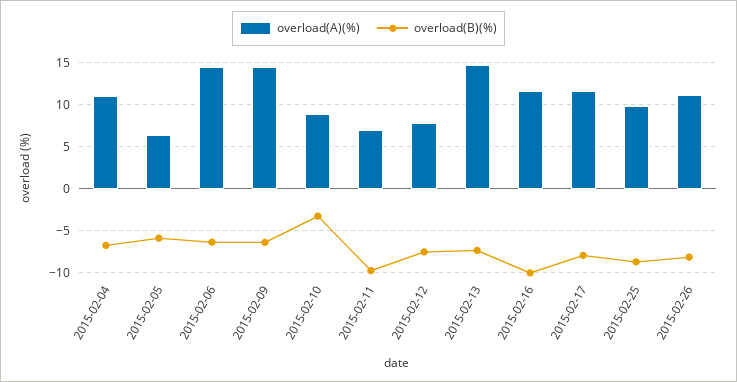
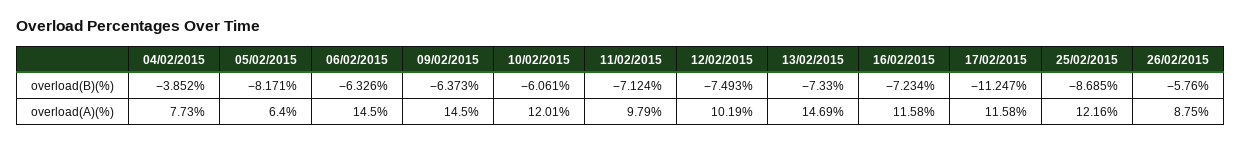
  {
    "overload(A)(%)": {
-     "2015-02-04": 11,
+     "2015-02-04": 7.73,
      "2015-02-05": 6.4,
      "2015-02-06": 14.5,
      "2015-02-09": 14.5,
-     "2015-02-10": 9,
+     "2015-02-10": 12.01,
-     "2015-02-11": 7,
+     "2015-02-11": 9.79,
-     "2015-02-12": 8,
+     "2015-02-12": 10.19,
      "2015-02-13": 14.69,
      "2015-02-16": 11.58,
      "2015-02-17": 11.58,
-     "2015-02-25": 10,
+     "2015-02-25": 12.16,
-     "2015-02-26": 11
+     "2015-02-26": 8.75
    },
    "overload(B)(%)": {
-     "2015-02-04": -7,
+     "2015-02-04": -3.852,
-     "2015-02-05": -6,
+     "2015-02-05": -8.171,
      "2015-02-06": -6.326,
      "2015-02-09": -6.373,
-     "2015-02-10": -3,
+     "2015-02-10": -6.061,
-     "2015-02-11": -10,
+     "2015-02-11": -7.124,
      "2015-02-12": -7.493,
      "2015-02-13": -7.33,
-     "2015-02-16": -10,
+     "2015-02-16": -7.234,
-     "2015-02-17": -8,
+     "2015-02-17": -11.247,
      "2015-02-25": -8.685,
-     "2015-02-26": -8
+     "2015-02-26": -5.76
    }
  }

